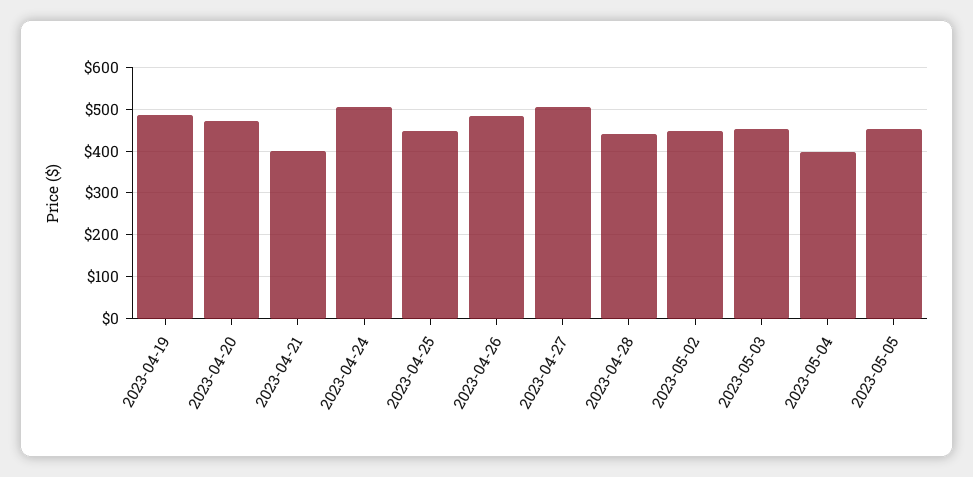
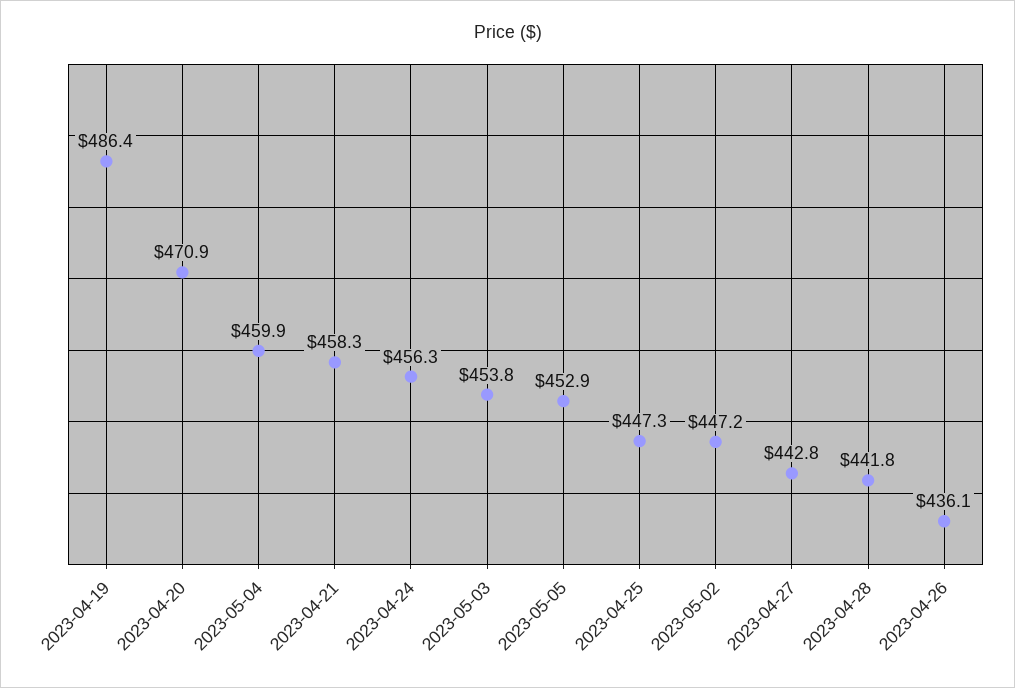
  {
    "2023-04-19": 486.4,
    "2023-04-20": 470.9,
-   "2023-04-21": 400,
+   "2023-04-21": 458.3,
-   "2023-04-24": 500,
+   "2023-04-24": 456.3,
    "2023-04-25": 447.3,
-   "2023-04-26": 480,
+   "2023-04-26": 436.1,
-   "2023-04-27": 500,
+   "2023-04-27": 442.8,
    "2023-04-28": 441.8,
    "2023-05-02": 447.2,
    "2023-05-03": 453.8,
-   "2023-05-04": 400,
+   "2023-05-04": 459.9,
    "2023-05-05": 452.9
  }

